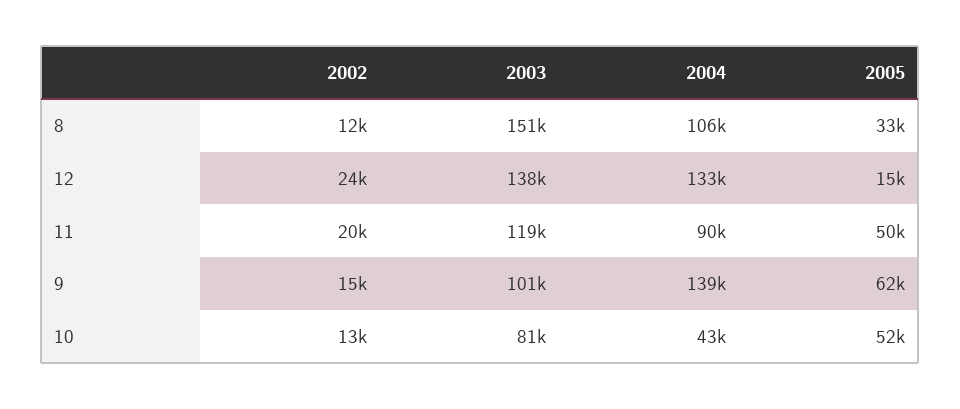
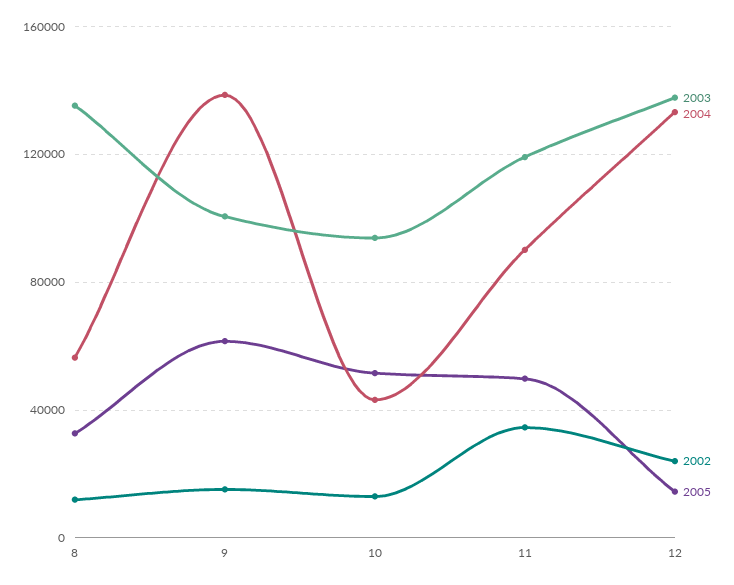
  {
    "2002": {
      "8": 12000,
      "12": 24000,
-     "11": 20000,
+     "11": 35000,
      "9": 15000,
      "10": 13000
    },
    "2003": {
-     "8": 151000,
+     "8": 135000,
      "12": 138000,
      "11": 119000,
      "9": 101000,
-     "10": 81000
+     "10": 95000
    },
    "2004": {
-     "8": 106000,
+     "8": 55000,
      "12": 133000,
      "11": 90000,
      "9": 139000,
      "10": 43000
    },
    "2005": {
      "8": 33000,
      "12": 15000,
      "11": 50000,
      "9": 62000,
      "10": 52000
    }
  }

